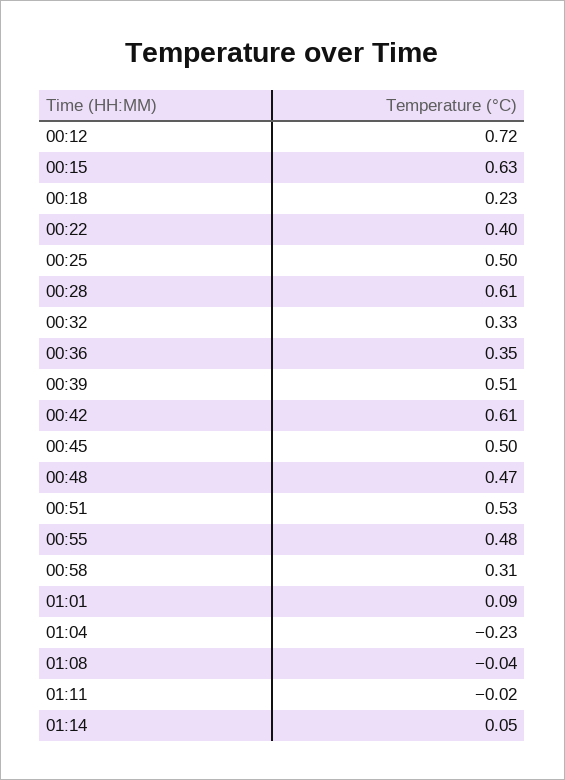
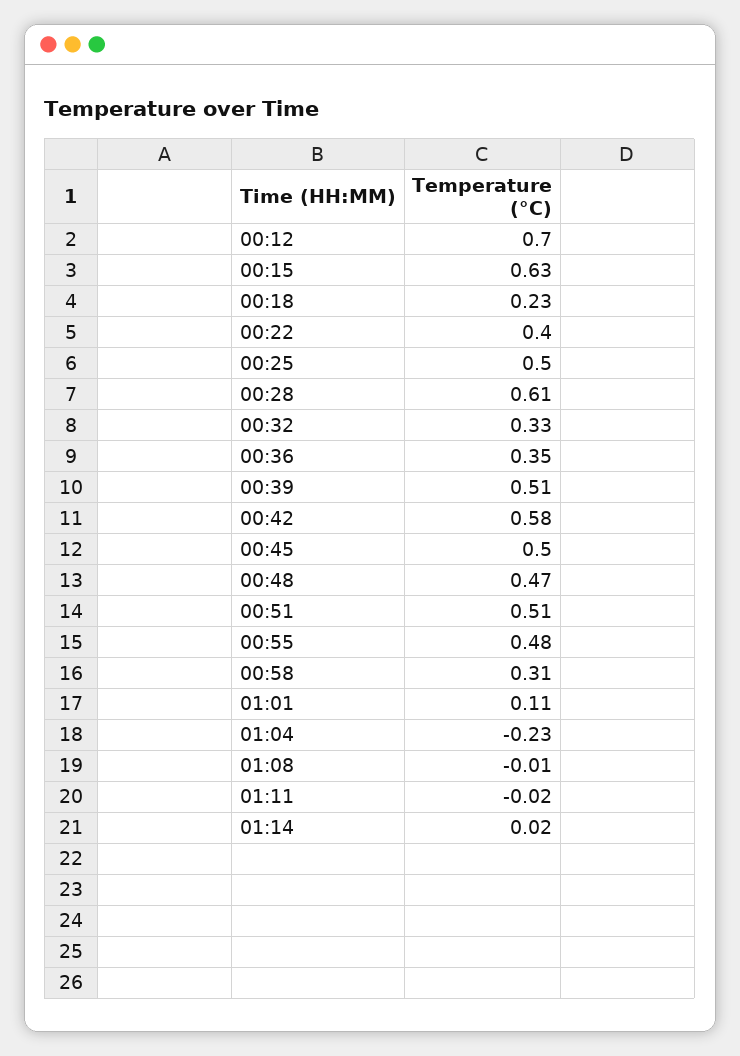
  {
-   "00:12": 0.72,
+   "00:12": 0.7,
    "00:15": 0.63,
    "00:18": 0.23,
    "00:22": 0.4,
    "00:25": 0.5,
    "00:28": 0.61,
    "00:32": 0.33,
    "00:36": 0.35,
    "00:39": 0.51,
-   "00:42": 0.61,
+   "00:42": 0.58,
    "00:45": 0.5,
    "00:48": 0.47,
-   "00:51": 0.53,
+   "00:51": 0.51,
    "00:55": 0.48,
    "00:58": 0.31,
-   "01:01": 0.09,
+   "01:01": 0.11,
    "01:04": -0.23,
-   "01:08": -0.04,
+   "01:08": -0.01,
    "01:11": -0.02,
-   "01:14": 0.05
+   "01:14": 0.02
  }

